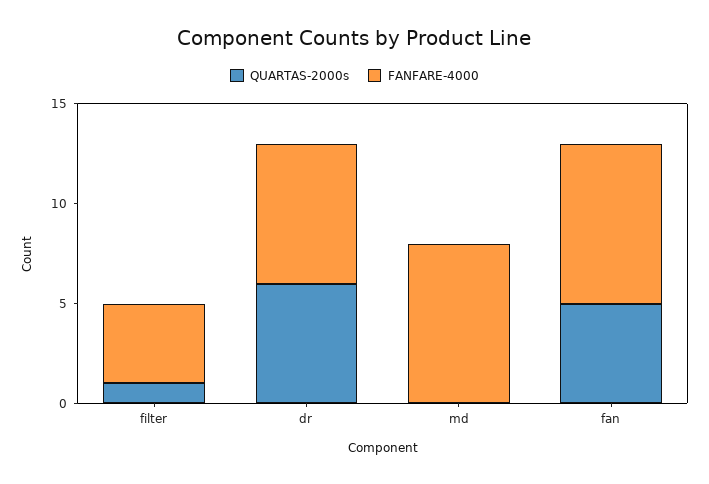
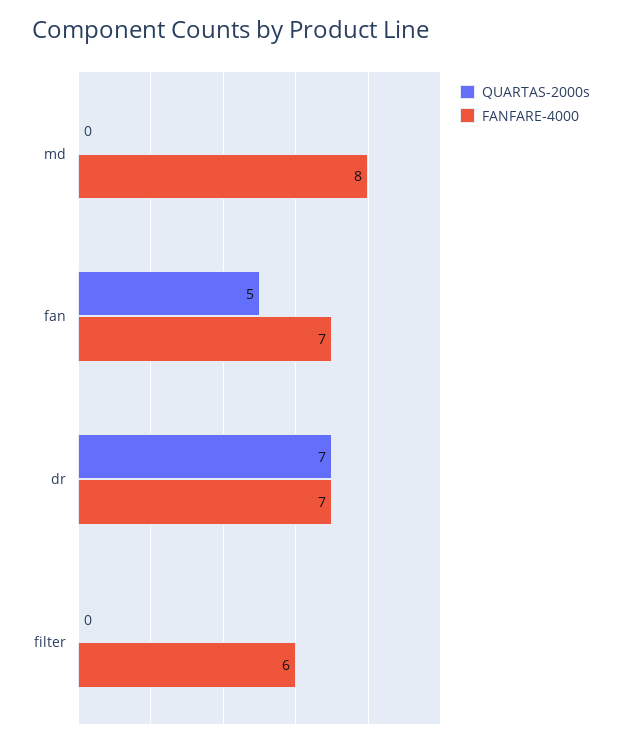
  {
    "QUARTAS-2000s": {
-     "filter": 1,
+     "filter": 0,
-     "dr": 6,
+     "dr": 7,
      "md": 0,
      "fan": 5
    },
    "FANFARE-4000": {
-     "filter": 4,
+     "filter": 6,
      "dr": 7,
      "md": 8,
-     "fan": 8
+     "fan": 7
    }
  }

